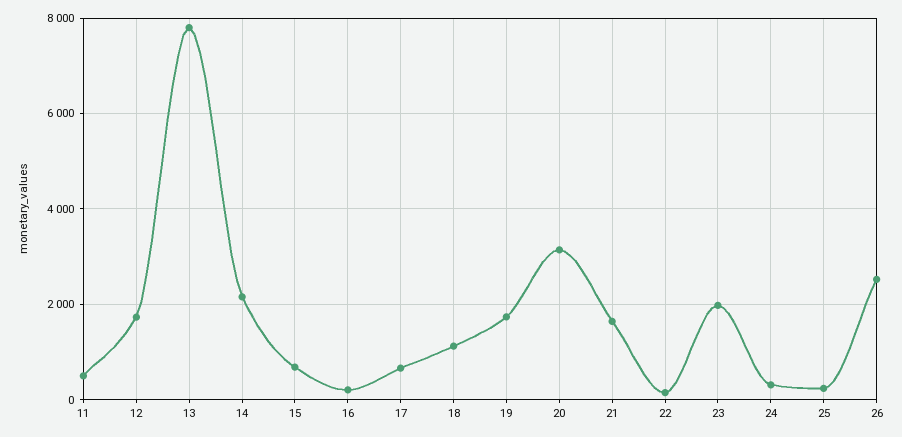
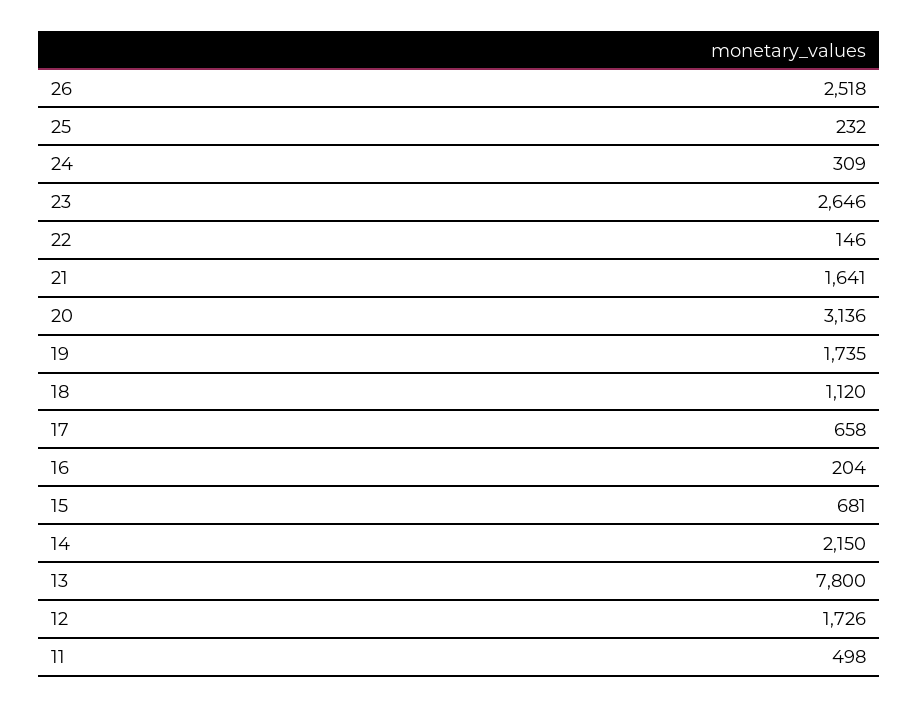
  {
    "11": 498,
    "12": 1726,
    "13": 7800,
    "14": 2150,
    "15": 681,
    "16": 204,
    "17": 658,
    "18": 1120,
    "19": 1735,
    "20": 3136,
    "21": 1641,
    "22": 146,
-   "23": 2000,
+   "23": 2646,
    "24": 309,
    "25": 232,
    "26": 2518
  }

